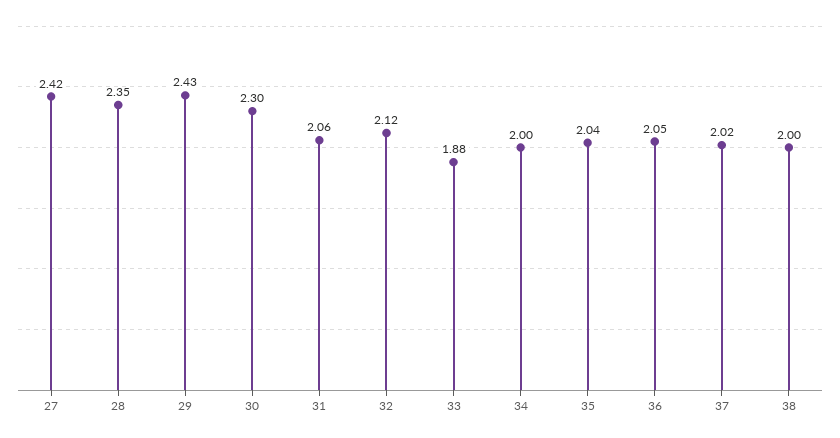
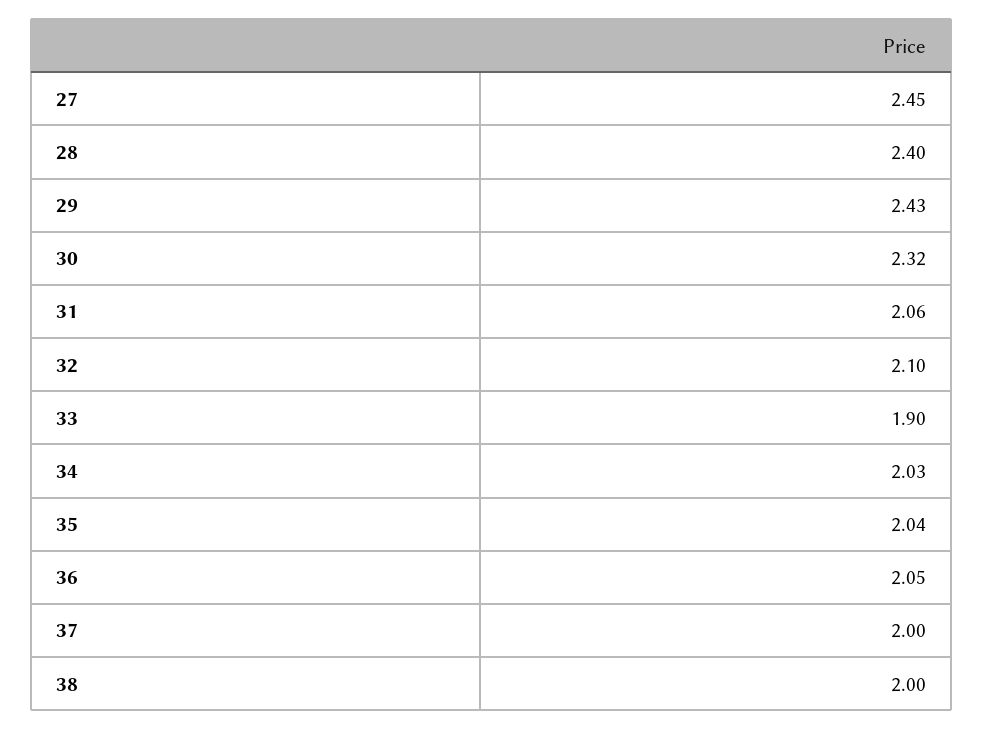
  {
-   "27": 2.42,
+   "27": 2.45,
-   "28": 2.35,
+   "28": 2.4,
    "29": 2.43,
-   "30": 2.3,
+   "30": 2.32,
    "31": 2.06,
-   "32": 2.12,
+   "32": 2.1,
-   "33": 1.88,
+   "33": 1.9,
-   "34": 2,
+   "34": 2.03,
    "35": 2.04,
    "36": 2.05,
-   "37": 2.02,
+   "37": 2,
    "38": 2
  }

